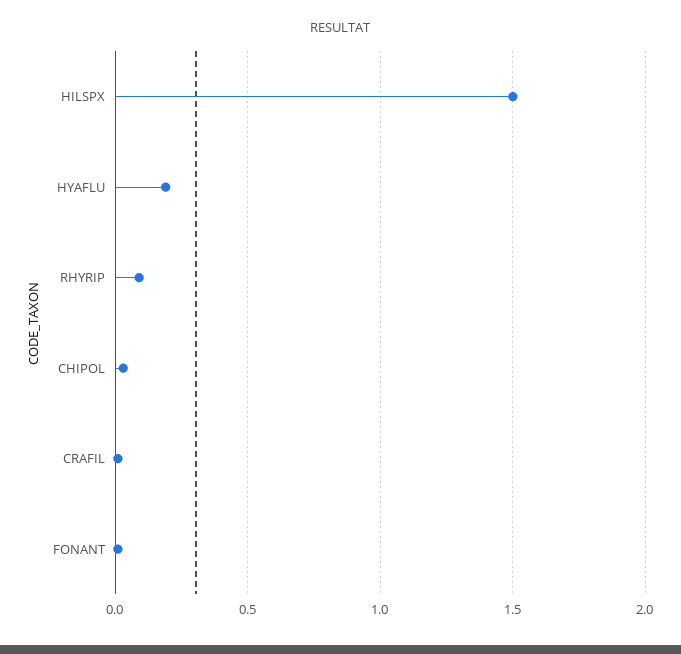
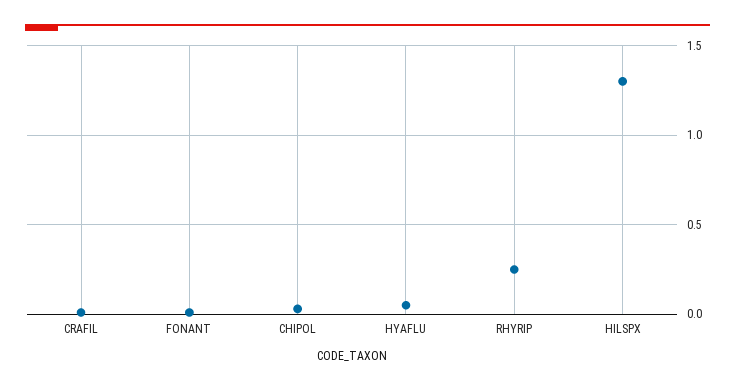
  {
-   "HILSPX": 1.5,
+   "HILSPX": 1.3,
-   "HYAFLU": 0.2,
+   "HYAFLU": 0.05,
-   "RHYRIP": 0.1,
+   "RHYRIP": 0.25,
    "CHIPOL": 0.05,
    "CRAFIL": 0,
    "FONANT": 0
  }

